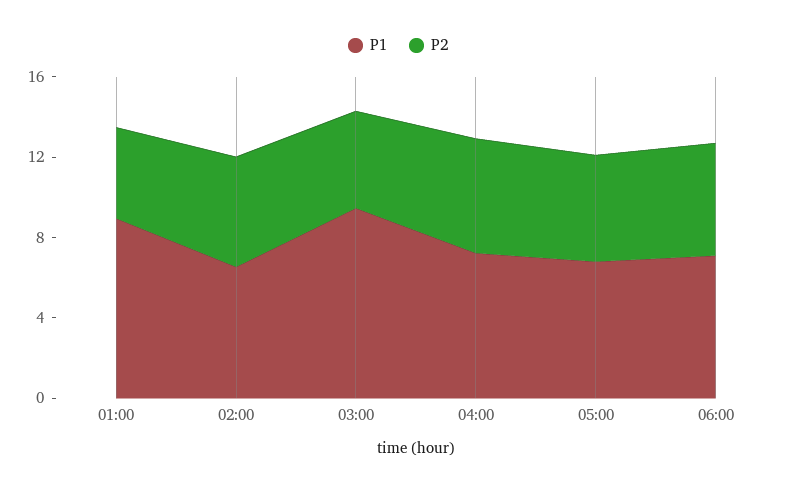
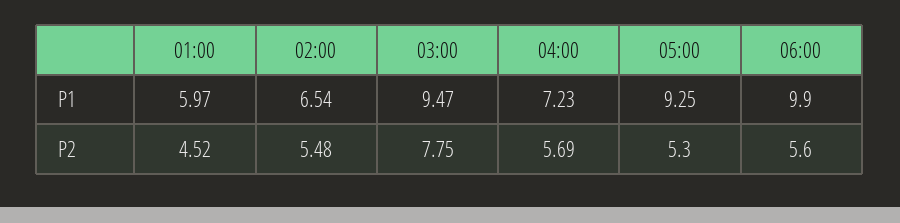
  {
    "P1": {
-     "01:00": 9,
+     "01:00": 5.97,
      "02:00": 6.54,
      "03:00": 9.47,
      "04:00": 7.23,
-     "05:00": 7,
+     "05:00": 9.25,
-     "06:00": 7
+     "06:00": 9.9
    },
    "P2": {
      "01:00": 4.52,
      "02:00": 5.48,
-     "03:00": 5,
+     "03:00": 7.75,
      "04:00": 5.69,
      "05:00": 5.3,
      "06:00": 5.6
    }
  }

